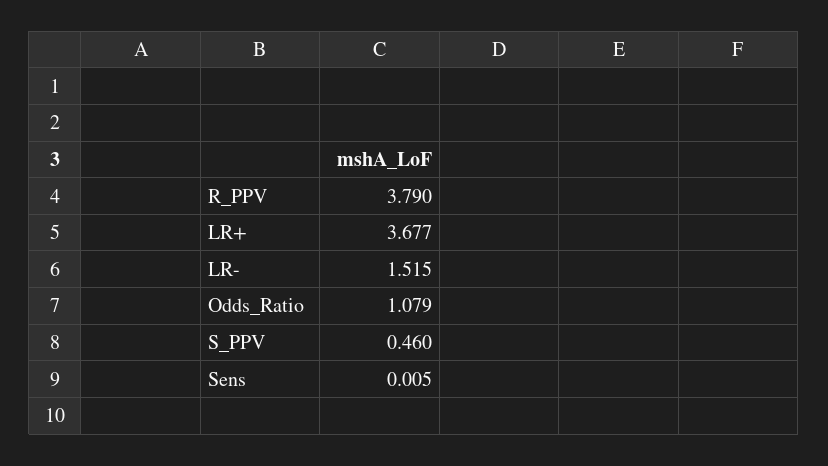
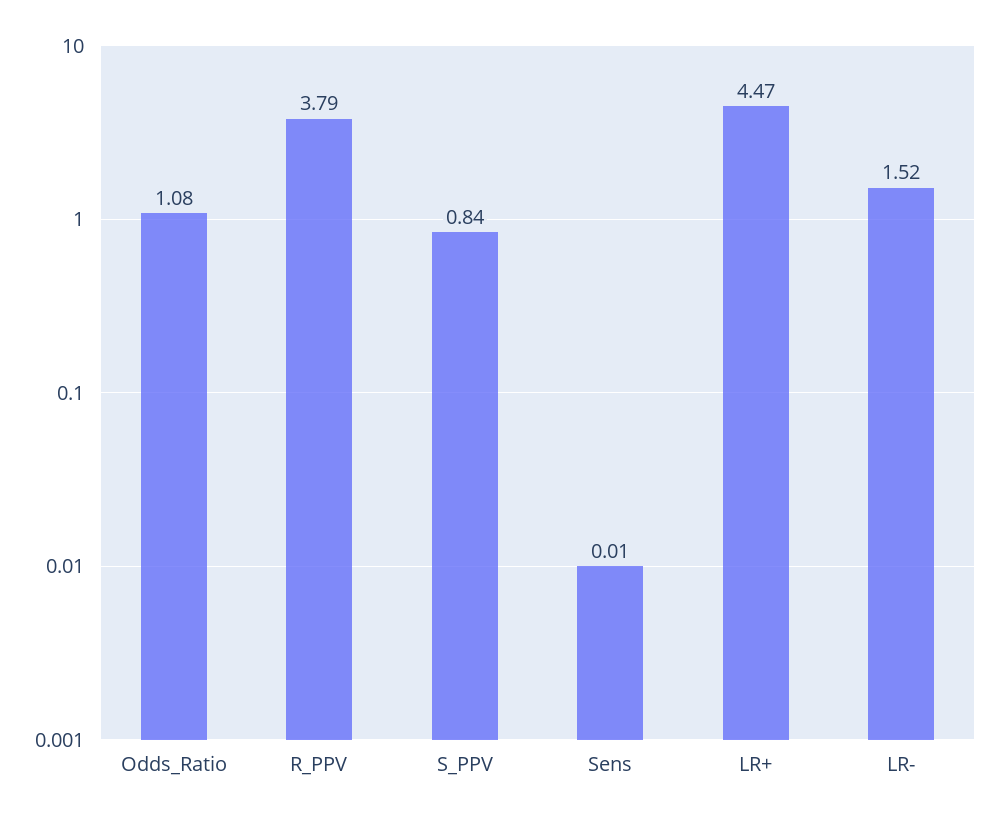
  {
    "R_PPV": 3.79,
-   "LR+": 3.677,
+   "LR+": 4.47,
    "LR-": 1.515,
    "Odds_Ratio": 1.079,
-   "S_PPV": 0.46,
+   "S_PPV": 0.84,
    "Sens": 0.005
  }

